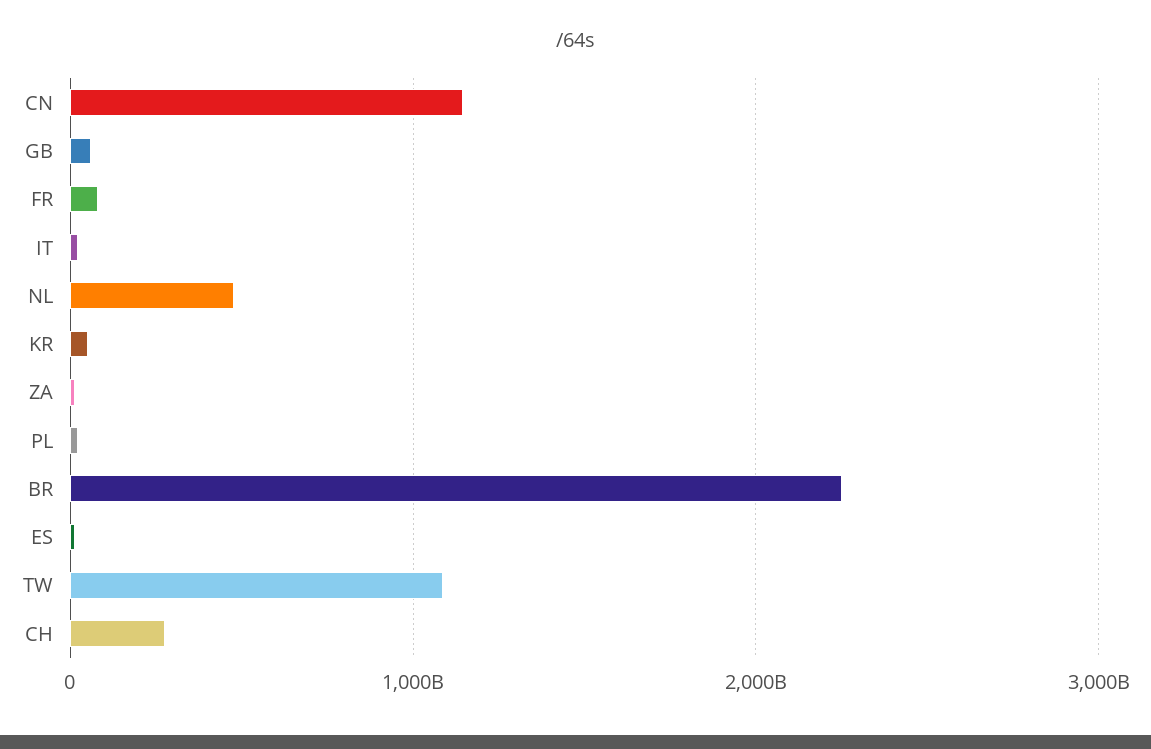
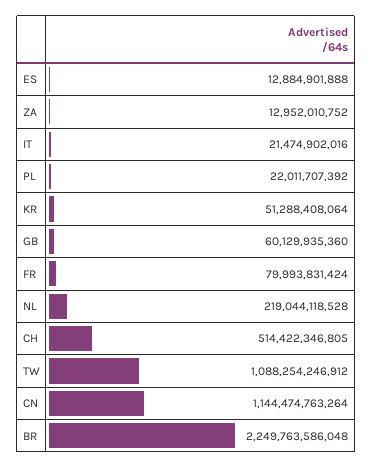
  {
    "CN": 1144474763264,
    "GB": 60129935360,
    "FR": 79993831424,
    "IT": 21474902016,
-   "NL": 500000000000,
+   "NL": 219044118528,
    "KR": 51288408064,
    "ZA": 12952010752,
    "PL": 22011707392,
    "BR": 2249763586048,
    "ES": 12884901888,
    "TW": 1088254246912,
-   "CH": 300000000000
+   "CH": 514422346805
  }

